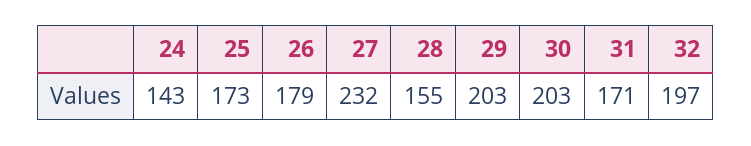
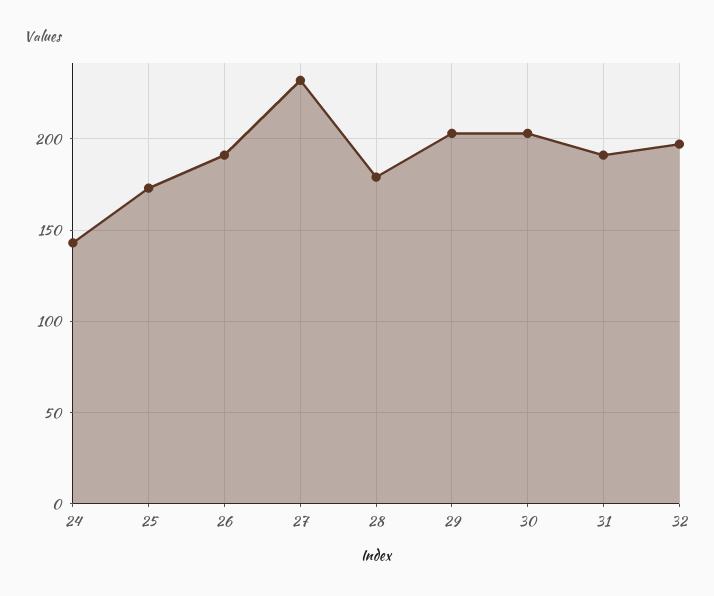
  {
    "24": 143,
    "25": 173,
-   "26": 179,
+   "26": 190,
    "27": 232,
-   "28": 155,
+   "28": 180,
    "29": 203,
    "30": 203,
-   "31": 171,
+   "31": 190,
    "32": 197
  }

